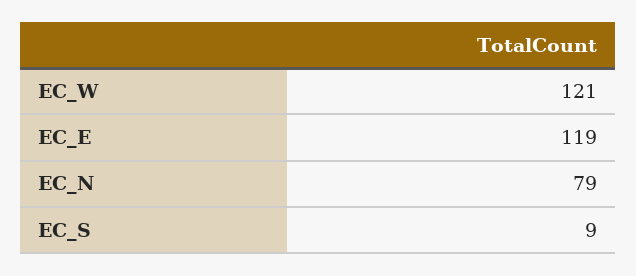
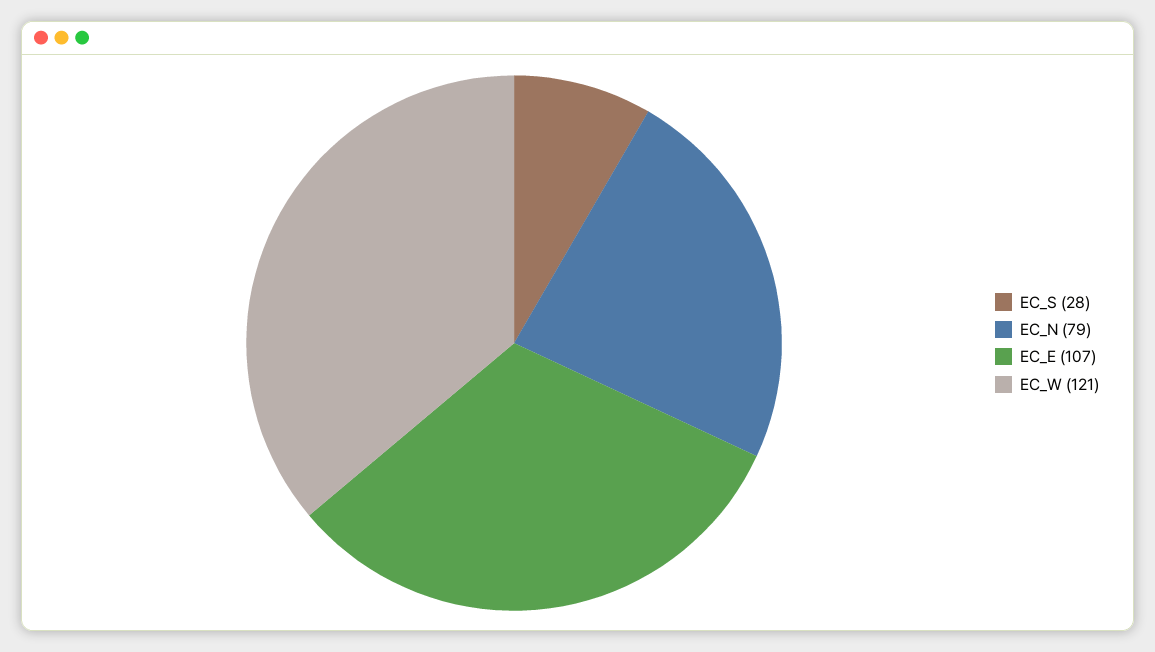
  {
    "EC_W": 121,
-   "EC_E": 119,
+   "EC_E": 107,
    "EC_N": 79,
-   "EC_S": 9
+   "EC_S": 28
  }

